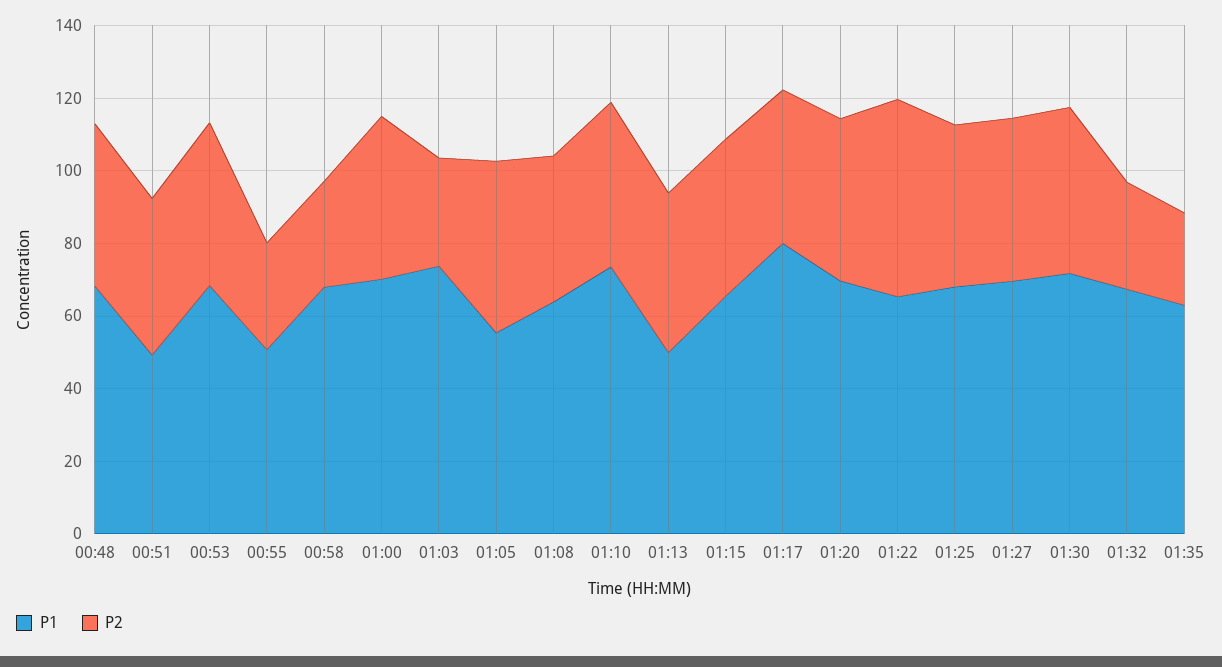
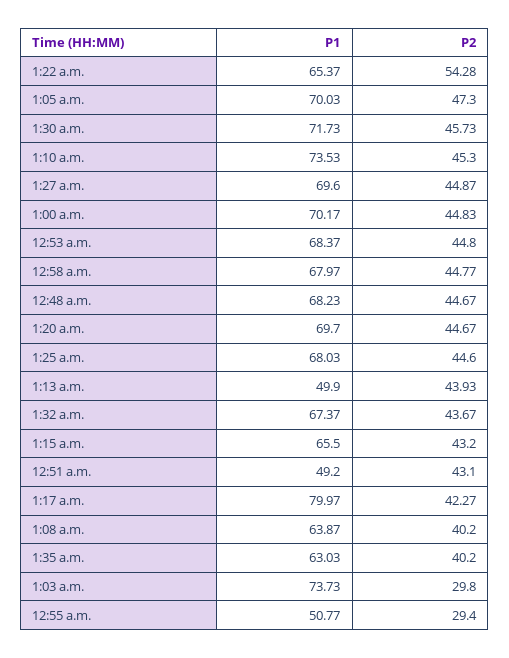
  {
    "P1": {
      "00:48": 68.23,
      "00:51": 49.2,
      "00:53": 68.37,
      "00:55": 50.77,
      "00:58": 67.97,
      "01:00": 70.17,
      "01:03": 73.73,
-     "01:05": 55,
+     "01:05": 70.03,
      "01:08": 63.87,
      "01:10": 73.53,
      "01:13": 49.9,
      "01:15": 65.5,
      "01:17": 79.97,
      "01:20": 69.7,
      "01:22": 65.37,
      "01:25": 68.03,
      "01:27": 69.6,
      "01:30": 71.73,
      "01:32": 67.37,
      "01:35": 63.03
    },
    "P2": {
      "00:48": 44.67,
      "00:51": 43.1,
      "00:53": 44.8,
      "00:55": 29.4,
-     "00:58": 30,
+     "00:58": 44.77,
      "01:00": 44.83,
      "01:03": 29.8,
      "01:05": 47.3,
      "01:08": 40.2,
      "01:10": 45.3,
      "01:13": 43.93,
      "01:15": 43.2,
      "01:17": 42.27,
      "01:20": 44.67,
      "01:22": 54.28,
      "01:25": 44.6,
      "01:27": 44.87,
      "01:30": 45.73,
-     "01:32": 30,
+     "01:32": 43.67,
-     "01:35": 25
+     "01:35": 40.2
    }
  }

